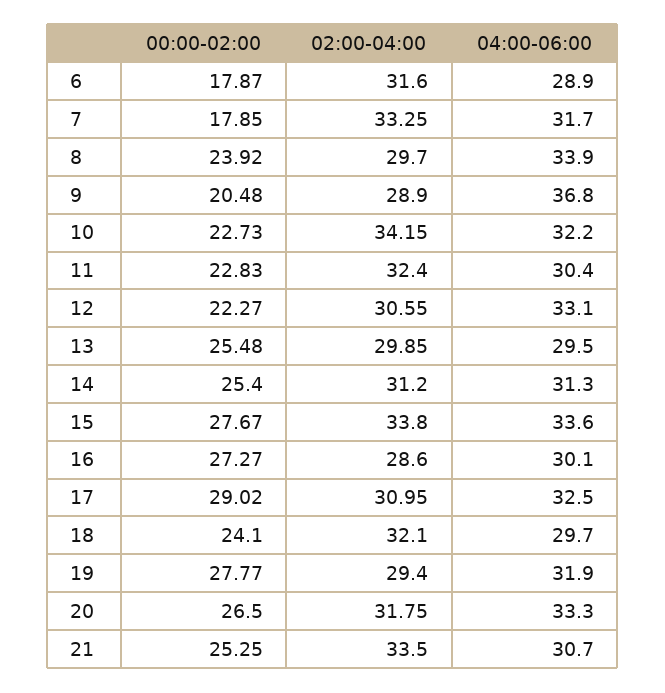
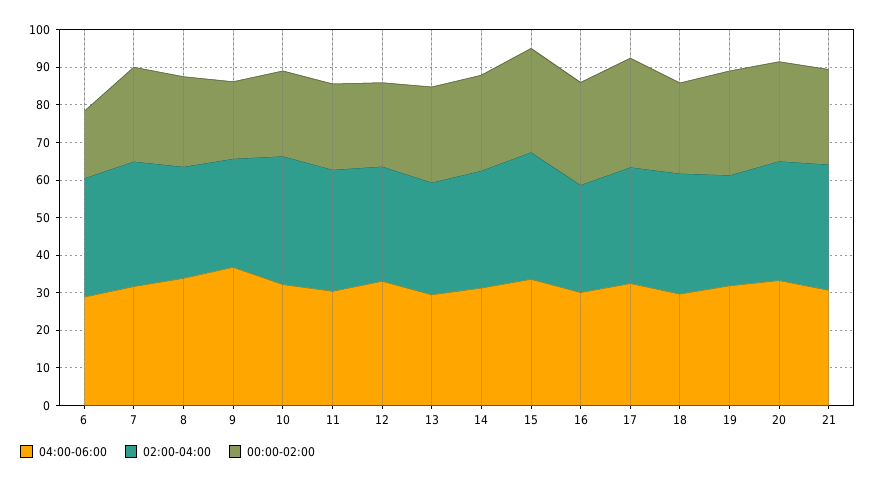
  {
    "00:00-02:00": {
      "6": 17.87,
-     "7": 17.85,
+     "7": 25,
      "8": 23.92,
      "9": 20.48,
      "10": 22.73,
      "11": 22.83,
      "12": 22.27,
      "13": 25.48,
      "14": 25.4,
      "15": 27.67,
      "16": 27.27,
      "17": 29.02,
      "18": 24.1,
      "19": 27.77,
      "20": 26.5,
      "21": 25.25
    },
    "02:00-04:00": {
      "6": 31.6,
      "7": 33.25,
      "8": 29.7,
      "9": 28.9,
      "10": 34.15,
      "11": 32.4,
      "12": 30.55,
      "13": 29.85,
      "14": 31.2,
      "15": 33.8,
      "16": 28.6,
      "17": 30.95,
      "18": 32.1,
      "19": 29.4,
      "20": 31.75,
      "21": 33.5
    },
    "04:00-06:00": {
      "6": 28.9,
      "7": 31.7,
      "8": 33.9,
      "9": 36.8,
      "10": 32.2,
      "11": 30.4,
      "12": 33.1,
      "13": 29.5,
      "14": 31.3,
      "15": 33.6,
      "16": 30.1,
      "17": 32.5,
      "18": 29.7,
      "19": 31.9,
      "20": 33.3,
      "21": 30.7
    }
  }

